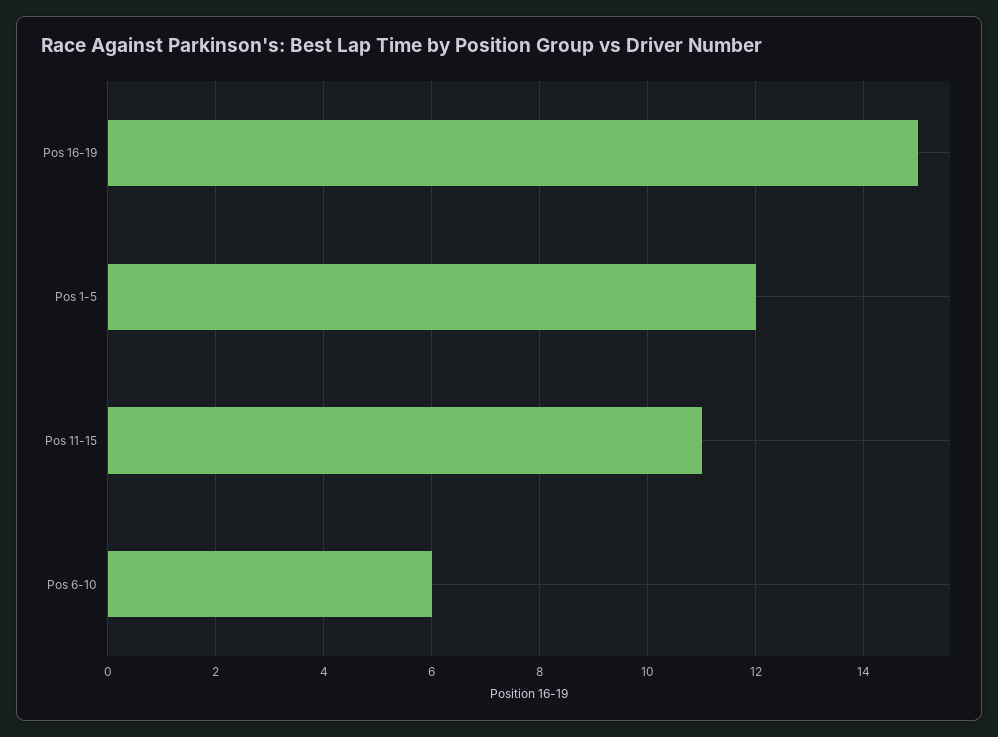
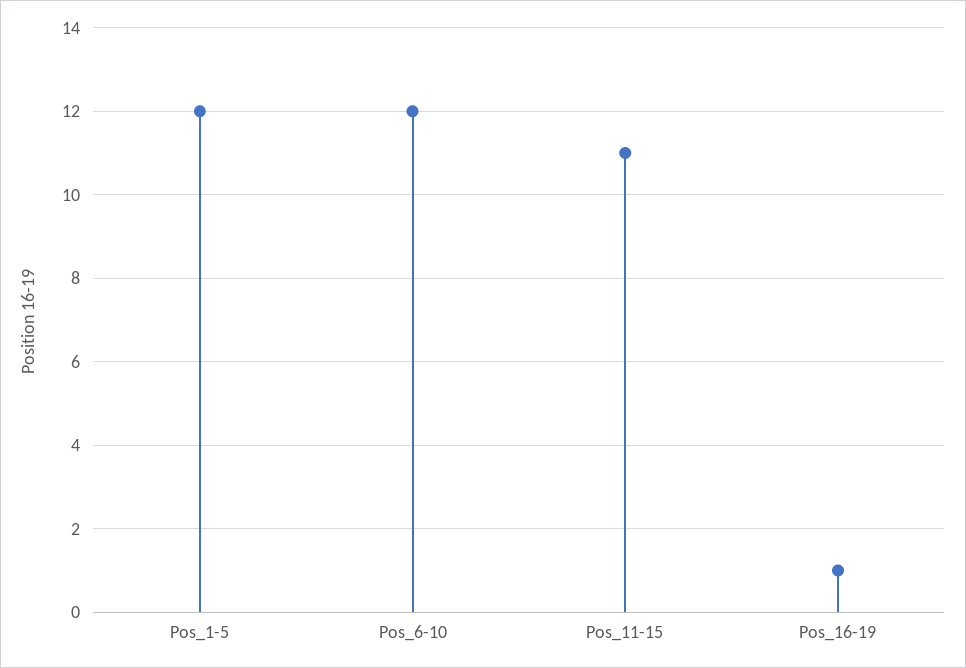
  {
-   "Pos 16-19": 15,
+   "Pos 16-19": 1,
    "Pos 1-5": 12,
    "Pos 11-15": 11,
-   "Pos 6-10": 6
+   "Pos 6-10": 12
  }

